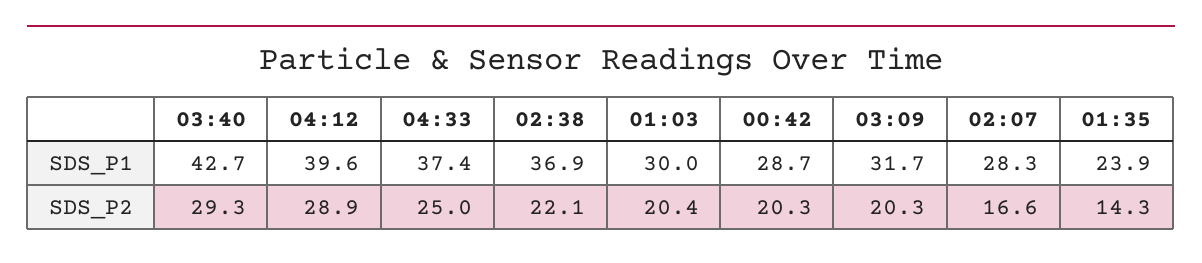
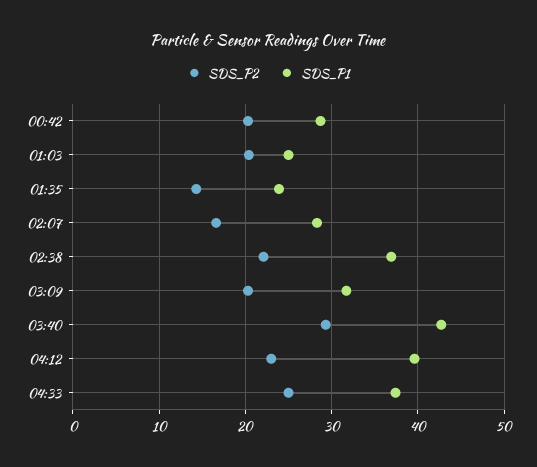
  {
    "SDS_P1": {
      "03:40": 42.7,
      "04:12": 39.6,
      "04:33": 37.4,
      "02:38": 36.9,
-     "01:03": 30,
+     "01:03": 25,
      "00:42": 28.7,
      "03:09": 31.7,
      "02:07": 28.3,
      "01:35": 23.9
    },
    "SDS_P2": {
      "03:40": 29.3,
-     "04:12": 28.9,
+     "04:12": 23,
      "04:33": 25,
      "02:38": 22.1,
      "01:03": 20.4,
      "00:42": 20.3,
      "03:09": 20.3,
      "02:07": 16.6,
      "01:35": 14.3
    }
  }

